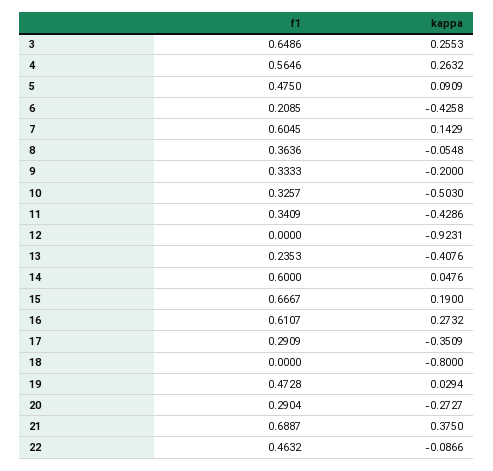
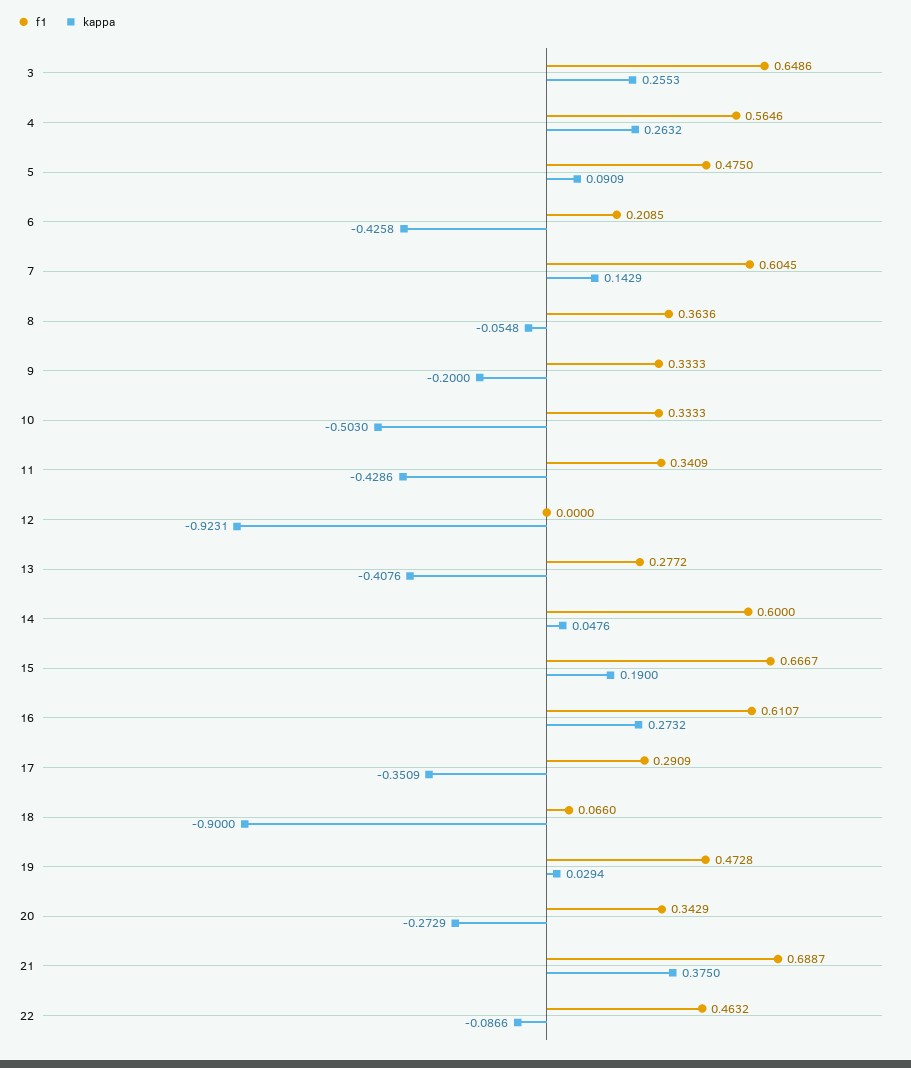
  {
    "f1": {
      "3": 0.6486,
      "4": 0.5646,
      "5": 0.475,
      "6": 0.2085,
      "7": 0.6045,
      "8": 0.3636,
      "9": 0.3333,
-     "10": 0.3257,
+     "10": 0.3333,
      "11": 0.3409,
      "12": 0,
-     "13": 0.2353,
+     "13": 0.2772,
      "14": 0.6,
      "15": 0.6667,
      "16": 0.6107,
      "17": 0.2909,
-     "18": 0,
+     "18": 0.066,
      "19": 0.4728,
-     "20": 0.2904,
+     "20": 0.3429,
      "21": 0.6887,
      "22": 0.4632
    },
    "kappa": {
      "3": 0.2553,
      "4": 0.2632,
      "5": 0.0909,
      "6": -0.4258,
      "7": 0.1429,
      "8": -0.0548,
      "9": -0.2,
      "10": -0.503,
      "11": -0.4286,
      "12": -0.9231,
      "13": -0.4076,
      "14": 0.0476,
      "15": 0.19,
      "16": 0.2732,
      "17": -0.3509,
-     "18": -0.8,
+     "18": -0.9,
      "19": 0.0294,
-     "20": -0.2727,
+     "20": -0.2729,
      "21": 0.375,
      "22": -0.0866
    }
  }

